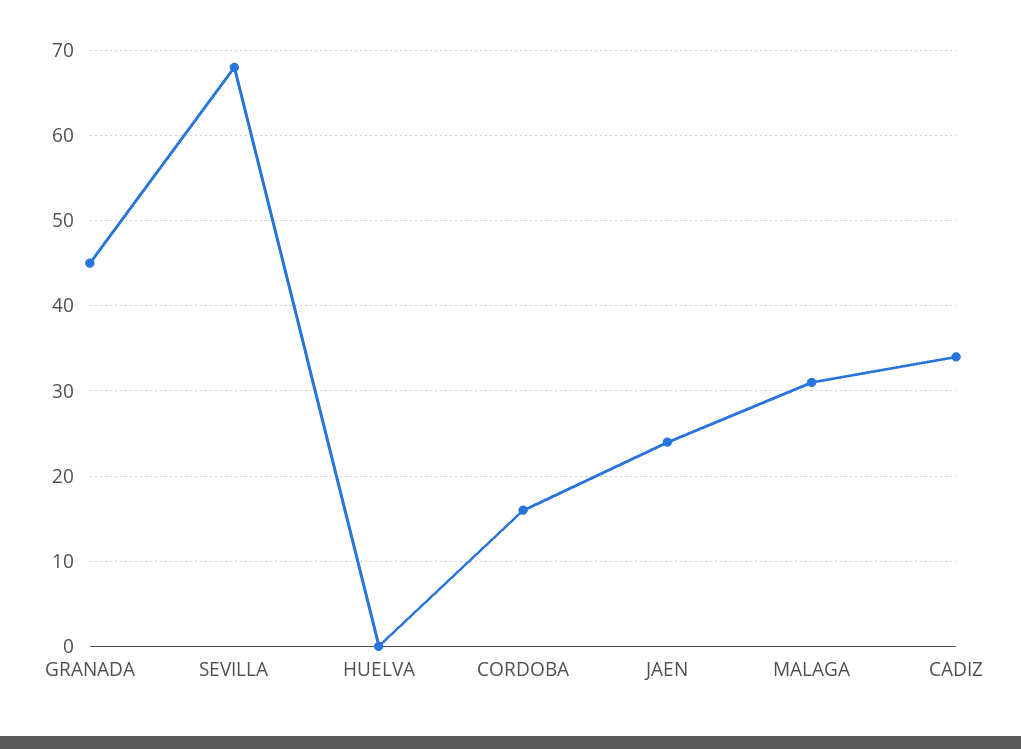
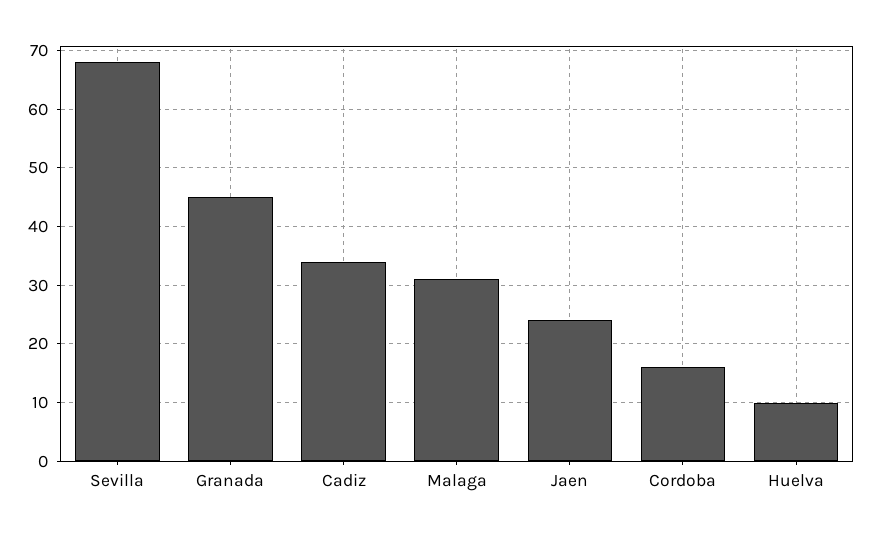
  {
    "GRANADA": 45,
    "SEVILLA": 68,
-   "HUELVA": 0,
+   "HUELVA": 10,
    "CORDOBA": 16,
    "JAEN": 24,
    "MALAGA": 31,
    "CADIZ": 34
  }

